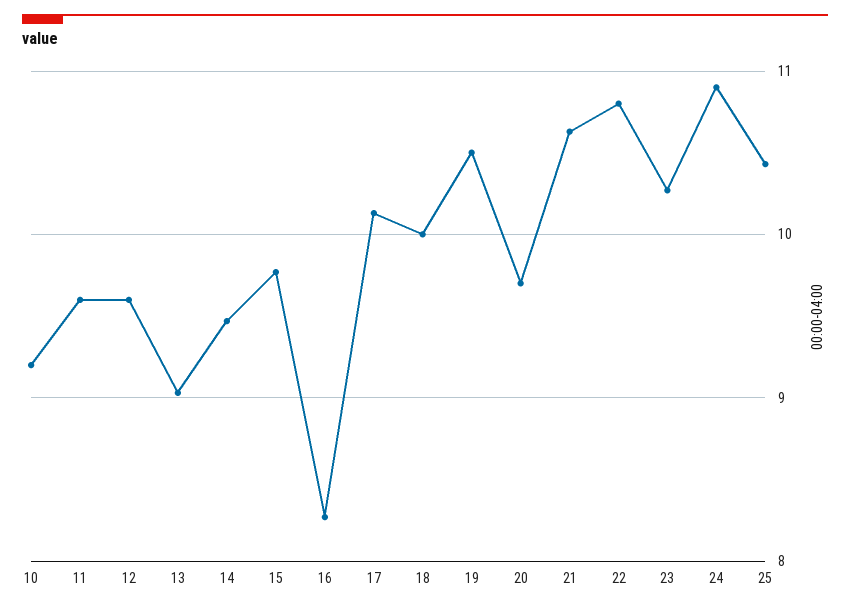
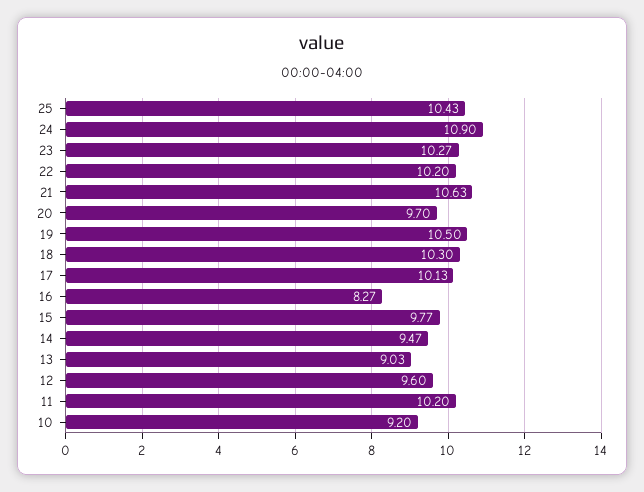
  {
    "10": 9.2,
-   "11": 9.6,
+   "11": 10.2,
    "12": 9.6,
    "13": 9.03,
    "14": 9.47,
    "15": 9.77,
    "16": 8.27,
    "17": 10.13,
-   "18": 10,
+   "18": 10.3,
    "19": 10.5,
    "20": 9.7,
    "21": 10.63,
-   "22": 10.8,
+   "22": 10.2,
    "23": 10.27,
    "24": 10.9,
    "25": 10.43
  }

